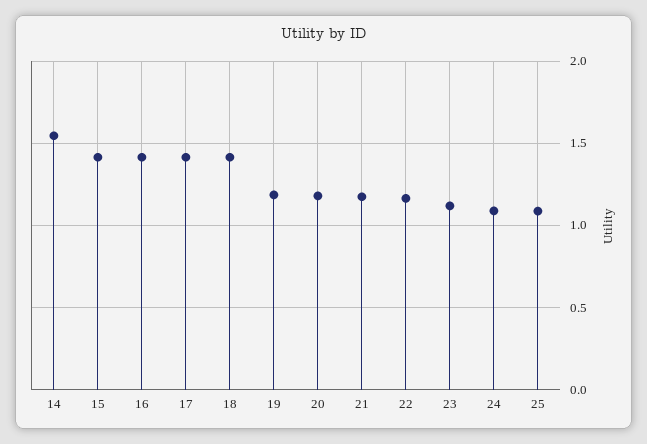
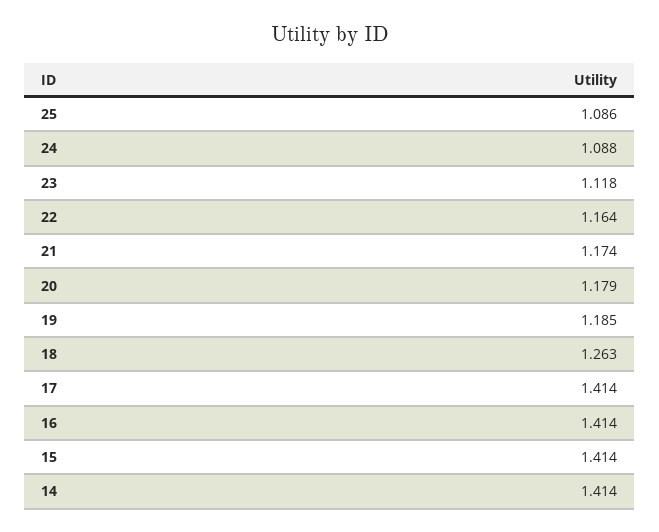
  {
-   "14": 1.55,
+   "14": 1.414,
    "15": 1.414,
    "16": 1.414,
    "17": 1.414,
-   "18": 1.4,
+   "18": 1.263,
    "19": 1.185,
    "20": 1.179,
    "21": 1.174,
    "22": 1.164,
    "23": 1.118,
    "24": 1.088,
    "25": 1.086
  }

